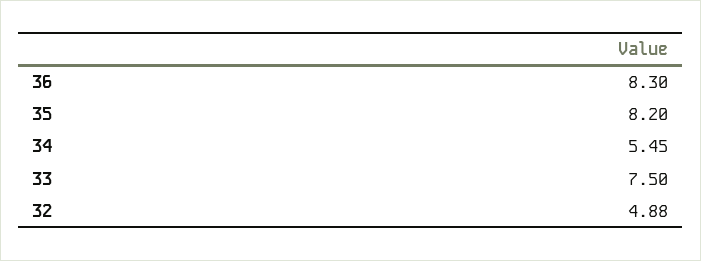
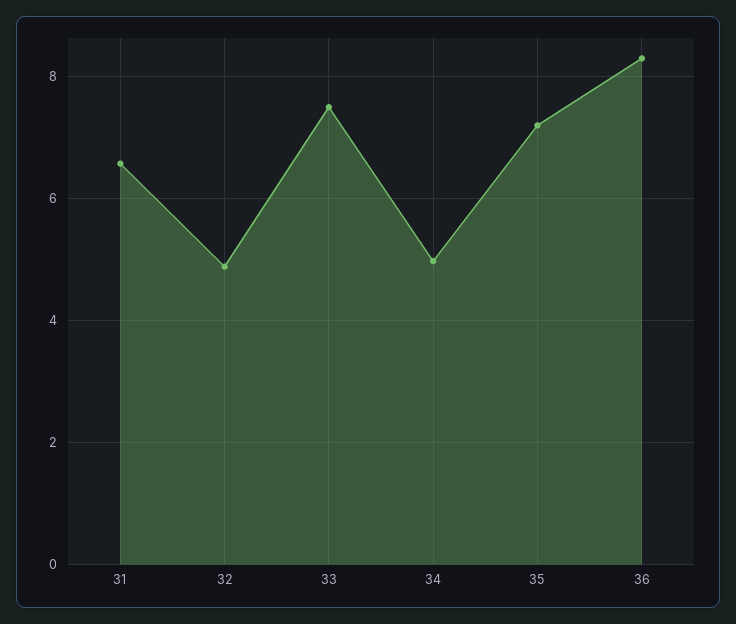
  {
    "36": 8.3,
-   "35": 8.2,
+   "35": 7.2,
-   "34": 5.45,
+   "34": 5,
    "33": 7.5,
-   "32": 4.88
+   "32": 4.88,
+   "31": 6.6
  }

